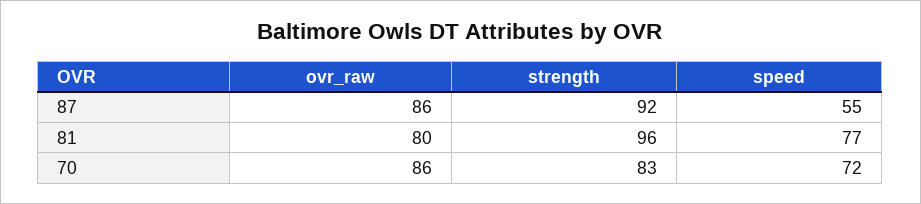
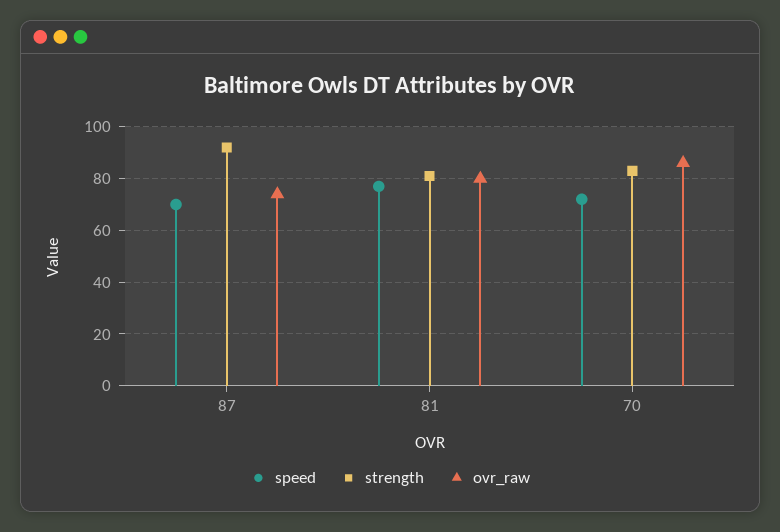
  {
    "ovr_raw": {
-     "87": 86,
+     "87": 75,
      "81": 80,
      "70": 86
    },
    "strength": {
      "87": 92,
-     "81": 96,
+     "81": 80,
      "70": 83
    },
    "speed": {
-     "87": 55,
+     "87": 70,
      "81": 77,
      "70": 72
    }
  }

